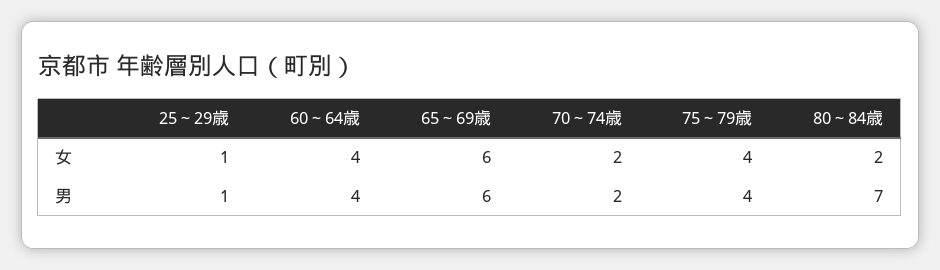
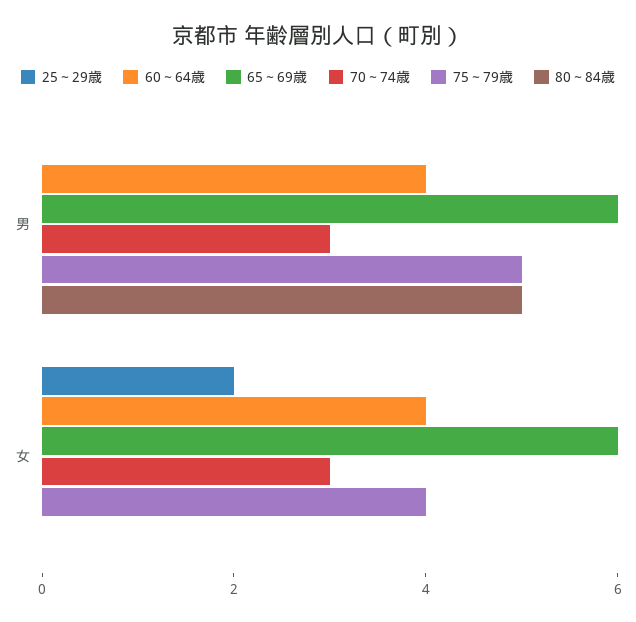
  {
    "25～29歳": {
-     "女": 1,
+     "女": 2,
-     "男": 1
+     "男": 0
    },
    "60～64歳": {
      "女": 4,
      "男": 4
    },
    "65～69歳": {
      "女": 6,
      "男": 6
    },
    "70～74歳": {
-     "女": 2,
+     "女": 3,
-     "男": 2
+     "男": 3
    },
    "75～79歳": {
      "女": 4,
-     "男": 4
+     "男": 5
    },
    "80～84歳": {
-     "女": 2,
+     "女": 0,
-     "男": 7
+     "男": 5
    }
  }

